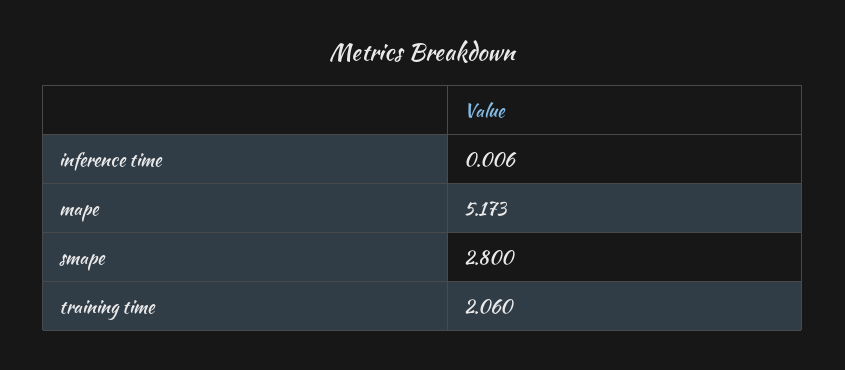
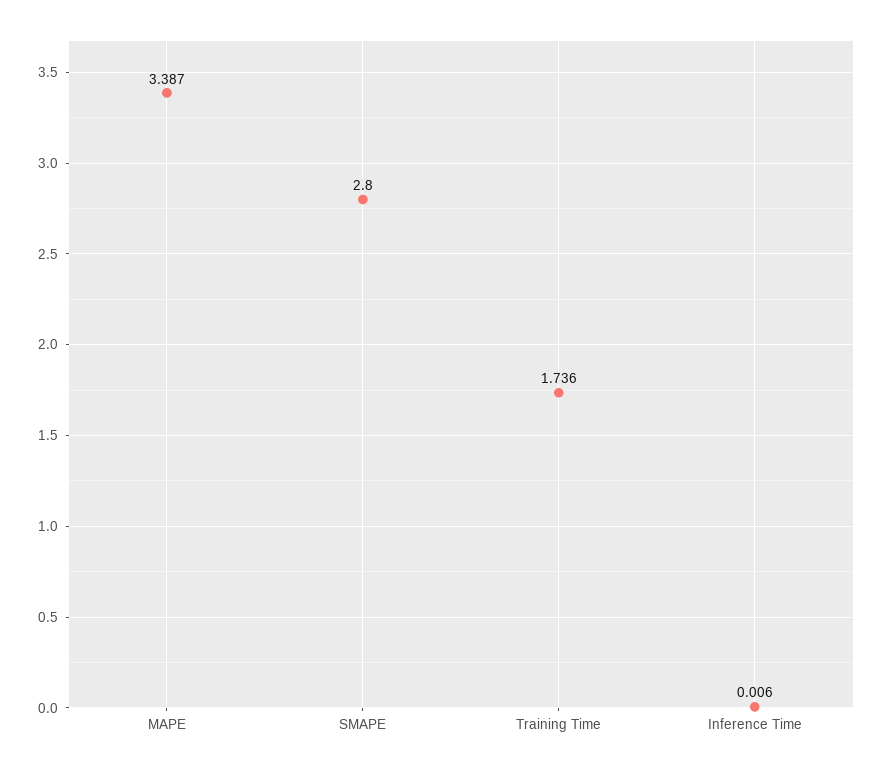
  {
    "inference time": 0.006,
-   "mape": 5.173,
+   "mape": 3.387,
    "smape": 2.8,
-   "training time": 2.06
+   "training time": 1.736
  }

